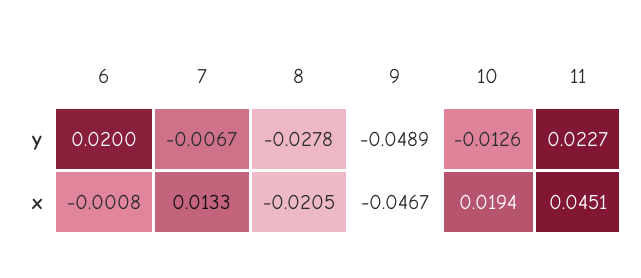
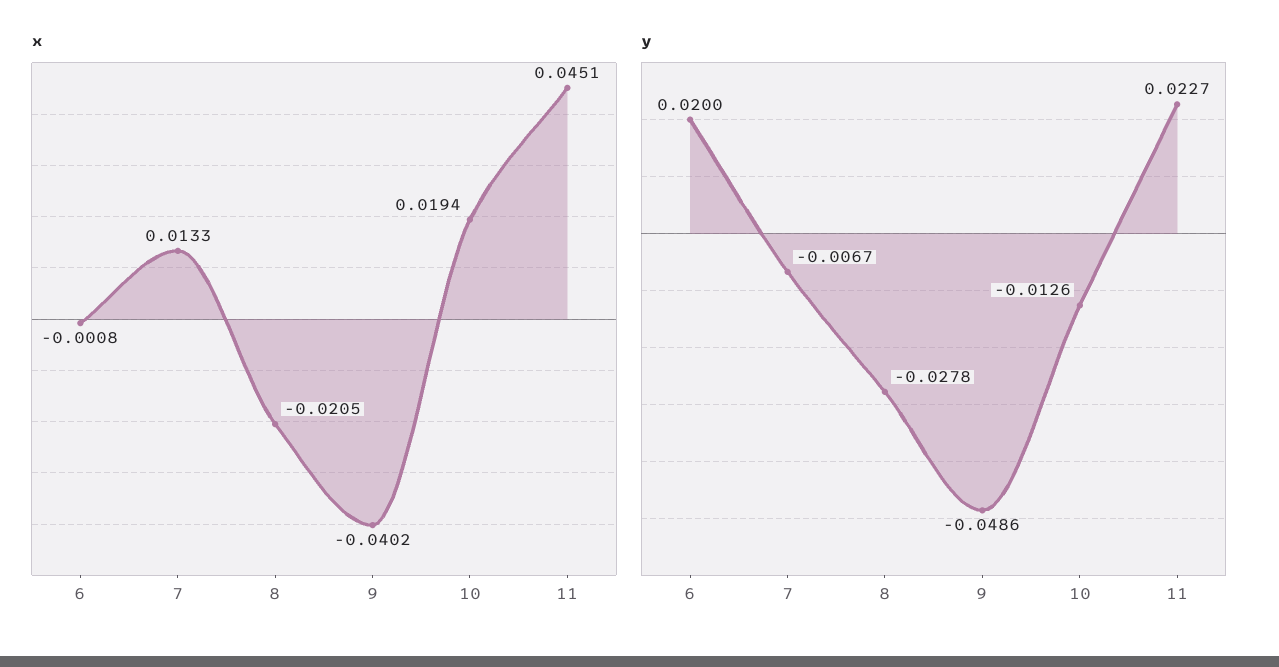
  {
    "y": {
      "6": 0.02,
      "7": -0.0067,
      "8": -0.0278,
-     "9": -0.0489,
+     "9": -0.0486,
      "10": -0.0126,
      "11": 0.0227
    },
    "x": {
      "6": -0.0008,
      "7": 0.0133,
      "8": -0.0205,
-     "9": -0.0467,
+     "9": -0.0402,
      "10": 0.0194,
      "11": 0.0451
    }
  }

